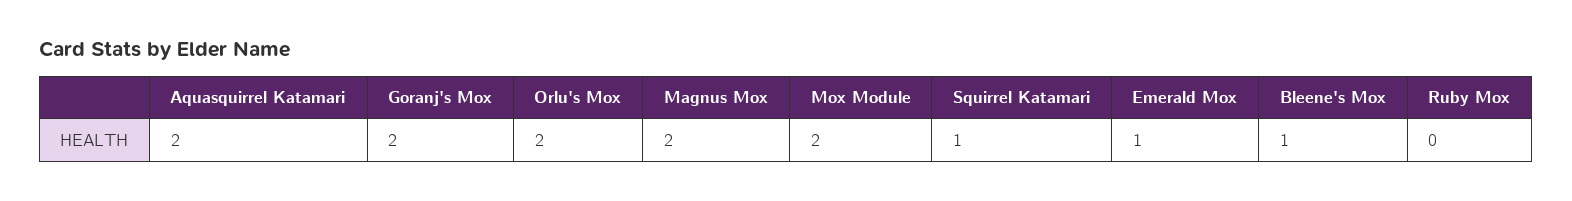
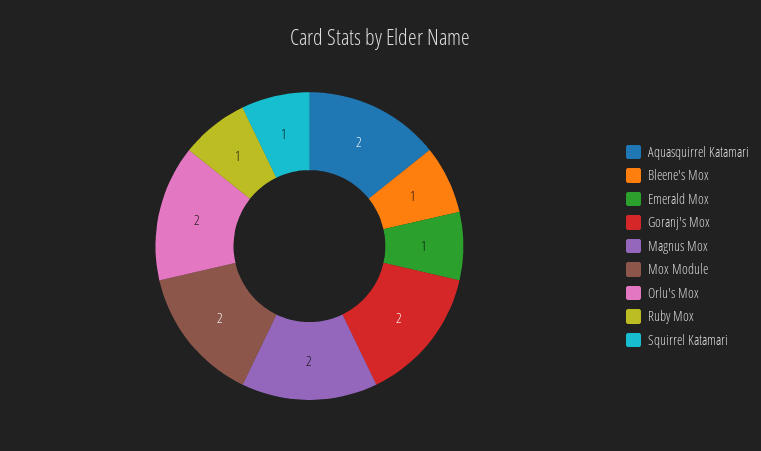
  {
    "Aquasquirrel Katamari": 2,
    "Goranj's Mox": 2,
    "Orlu's Mox": 2,
    "Magnus Mox": 2,
    "Mox Module": 2,
    "Squirrel Katamari": 1,
    "Emerald Mox": 1,
    "Bleene's Mox": 1,
-   "Ruby Mox": 0
+   "Ruby Mox": 1
  }

